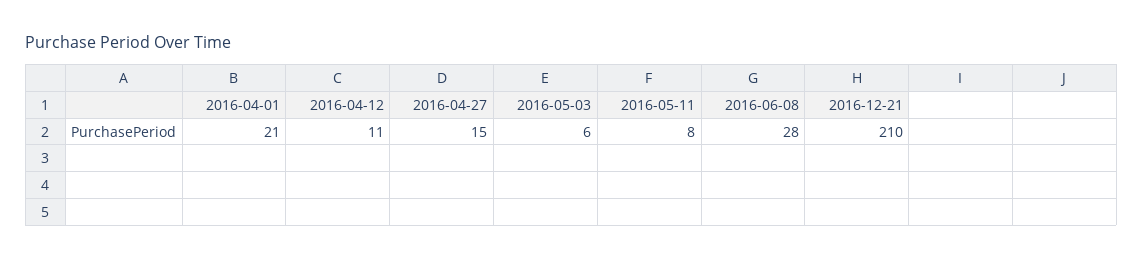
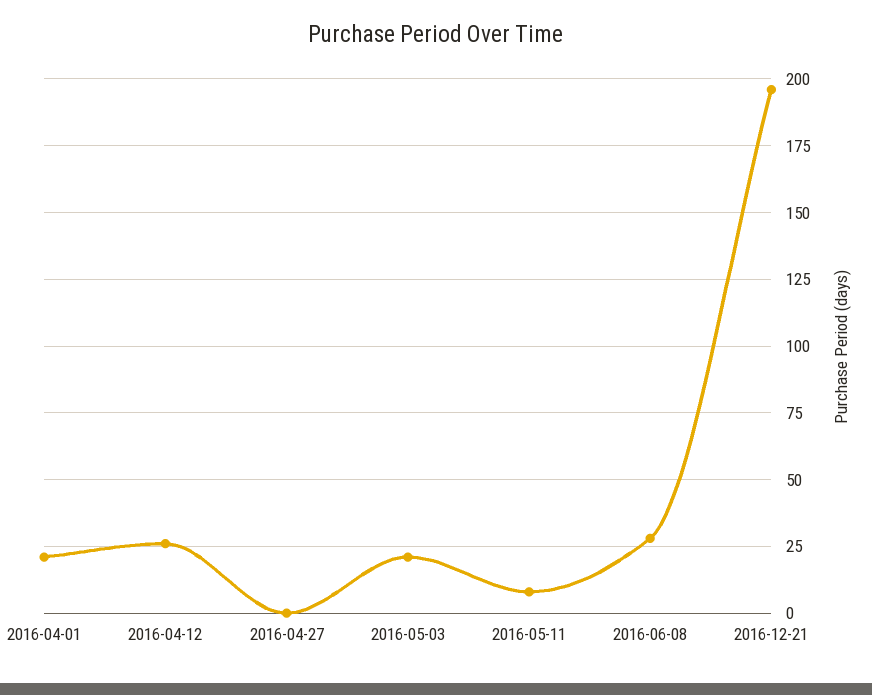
  {
    "2016-04-01": 21,
-   "2016-04-12": 11,
+   "2016-04-12": 25,
-   "2016-04-27": 15,
+   "2016-04-27": 0,
-   "2016-05-03": 6,
+   "2016-05-03": 20,
    "2016-05-11": 8,
    "2016-06-08": 28,
-   "2016-12-21": 210
+   "2016-12-21": 195
  }

